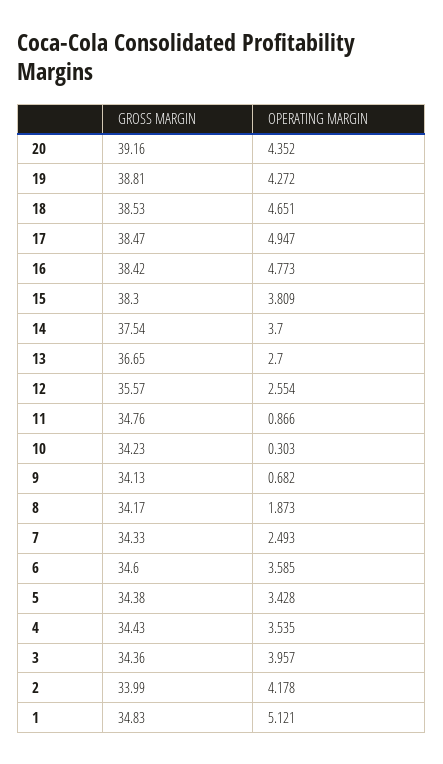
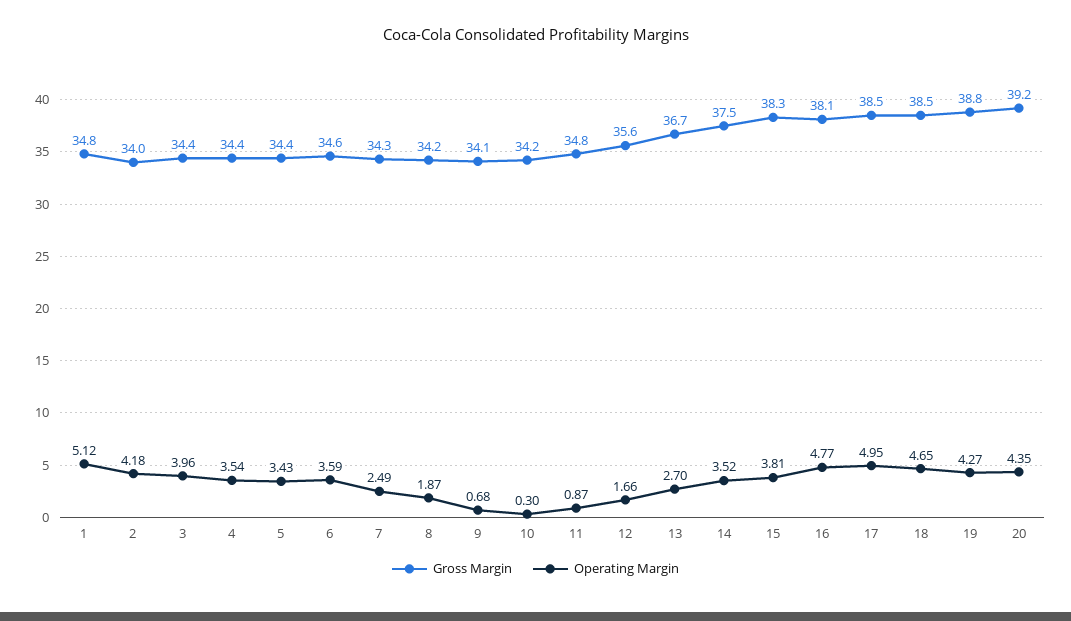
  {
    "GROSS MARGIN": {
      "20": 39.16,
      "19": 38.81,
      "18": 38.53,
      "17": 38.47,
-     "16": 38.42,
+     "16": 38.1,
      "15": 38.3,
      "14": 37.54,
      "13": 36.65,
      "12": 35.57,
      "11": 34.76,
      "10": 34.23,
      "9": 34.13,
      "8": 34.17,
      "7": 34.33,
      "6": 34.6,
      "5": 34.38,
      "4": 34.43,
      "3": 34.36,
      "2": 33.99,
      "1": 34.83
    },
    "OPERATING MARGIN": {
      "20": 4.352,
      "19": 4.272,
      "18": 4.651,
      "17": 4.947,
      "16": 4.773,
      "15": 3.809,
-     "14": 3.7,
+     "14": 3.52,
      "13": 2.7,
-     "12": 2.554,
+     "12": 1.66,
      "11": 0.866,
      "10": 0.303,
      "9": 0.682,
      "8": 1.873,
      "7": 2.493,
      "6": 3.585,
      "5": 3.428,
      "4": 3.535,
      "3": 3.957,
      "2": 4.178,
      "1": 5.121
    }
  }

